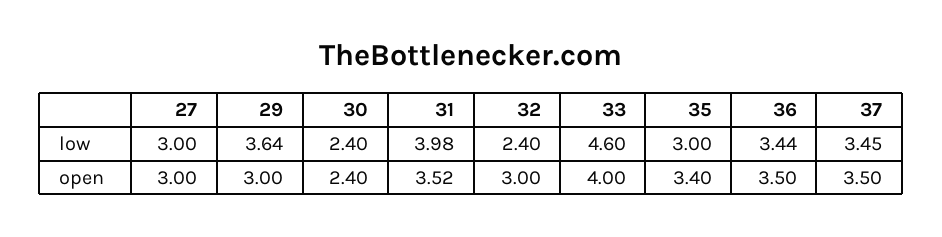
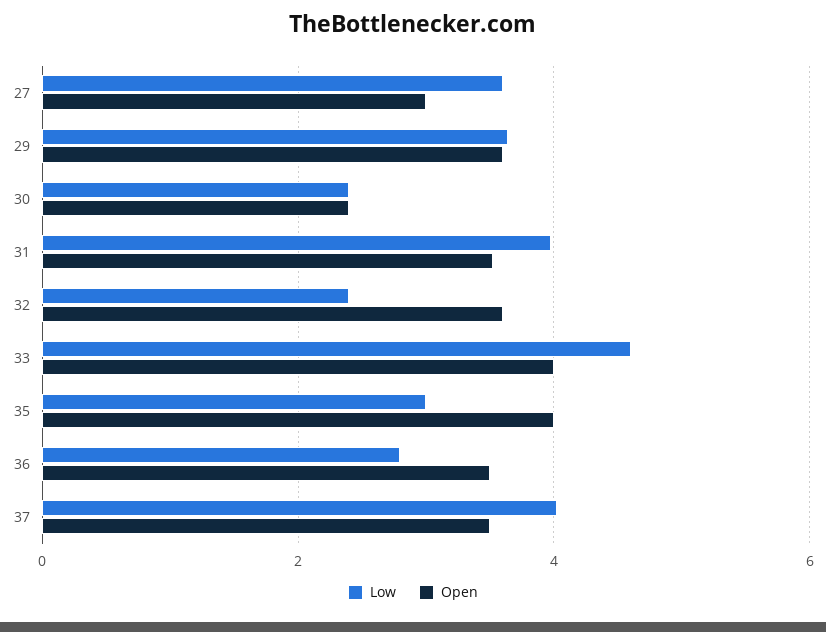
  {
    "low": {
-     "27": 3,
+     "27": 3.6,
      "29": 3.64,
      "30": 2.4,
      "31": 3.98,
      "32": 2.4,
      "33": 4.6,
      "35": 3,
-     "36": 3.44,
+     "36": 2.8,
-     "37": 3.45
+     "37": 4
    },
    "open": {
      "27": 3,
-     "29": 3,
+     "29": 3.6,
      "30": 2.4,
      "31": 3.52,
-     "32": 3,
+     "32": 3.6,
      "33": 4,
-     "35": 3.4,
+     "35": 4,
      "36": 3.5,
      "37": 3.5
    }
  }

